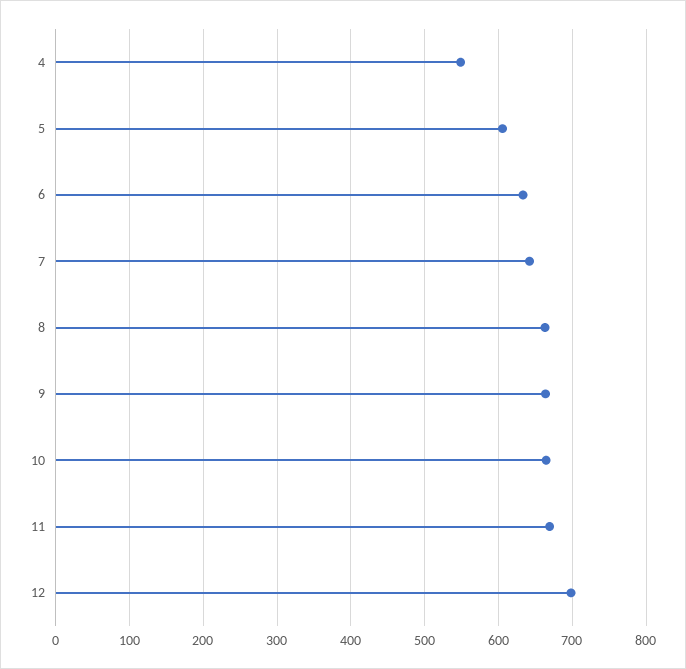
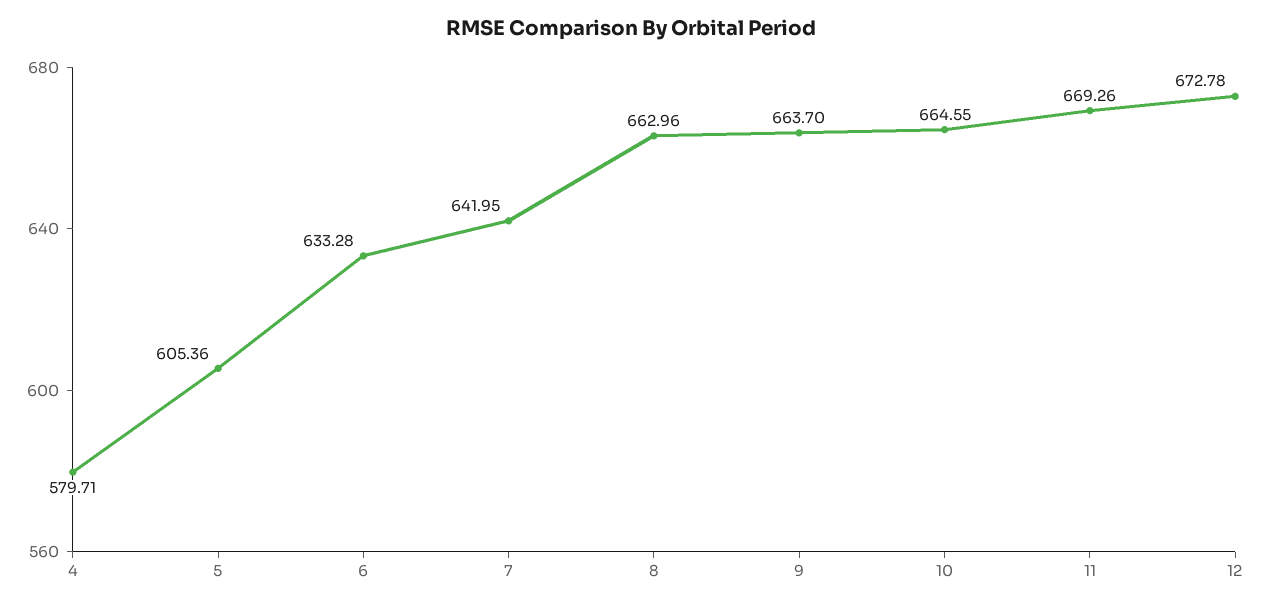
  {
-   "4": 550,
+   "4": 579.71,
    "5": 605.36,
    "6": 633.28,
    "7": 641.95,
    "8": 662.96,
    "9": 663.7,
    "10": 664.55,
    "11": 669.26,
-   "12": 700
+   "12": 672.78
  }

